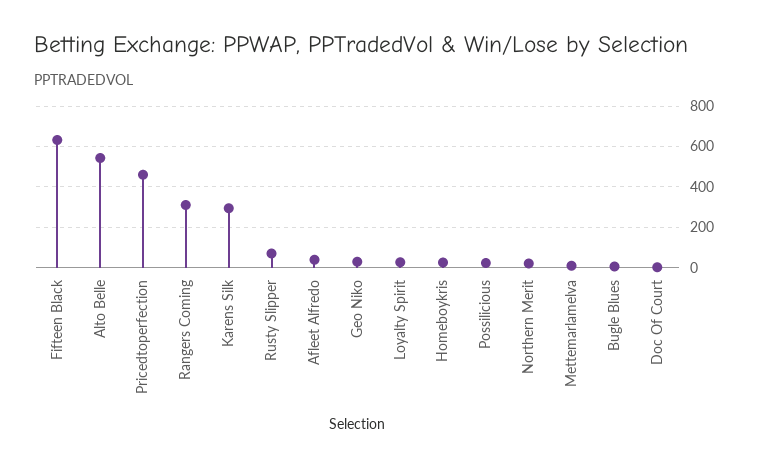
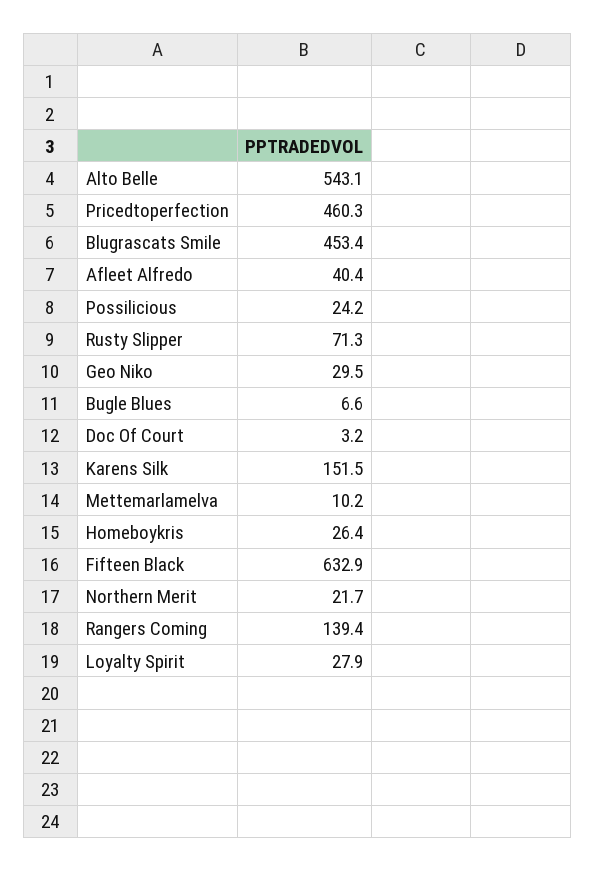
  {
    "Fifteen Black": 632.9,
    "Alto Belle": 543.1,
    "Pricedtoperfection": 460.3,
-   "Rangers Coming": 300,
+   "Rangers Coming": 139.4,
-   "Karens Silk": 300,
+   "Karens Silk": 151.5,
    "Rusty Slipper": 71.3,
    "Afleet Alfredo": 40.4,
    "Geo Niko": 29.5,
    "Loyalty Spirit": 27.9,
    "Homeboykris": 26.4,
    "Possilicious": 24.2,
    "Northern Merit": 21.7,
    "Mettemarlamelva": 10.2,
    "Bugle Blues": 6.6,
-   "Doc Of Court": 3.2
+   "Doc Of Court": 3.2,
+   "Blugrascats Smile": 453.4
  }

